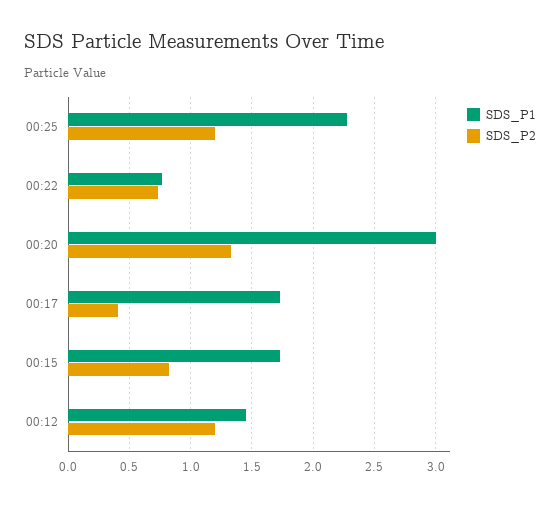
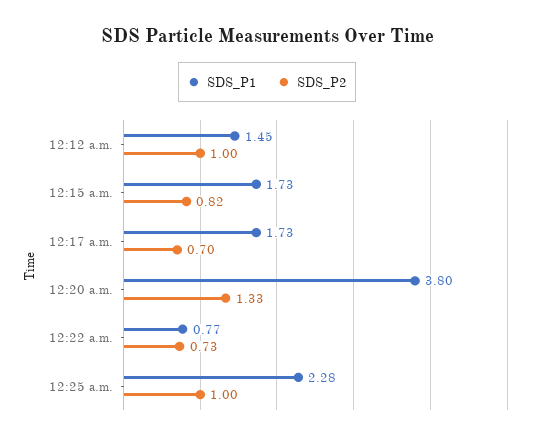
  {
    "SDS_P1": {
      "00:25": 2.28,
      "00:22": 0.77,
-     "00:20": 3,
+     "00:20": 3.8,
      "00:17": 1.73,
      "00:15": 1.73,
      "00:12": 1.45
    },
    "SDS_P2": {
-     "00:25": 1.2,
+     "00:25": 1,
      "00:22": 0.73,
      "00:20": 1.33,
-     "00:17": 0.4,
+     "00:17": 0.7,
      "00:15": 0.82,
-     "00:12": 1.2
+     "00:12": 1
    }
  }

